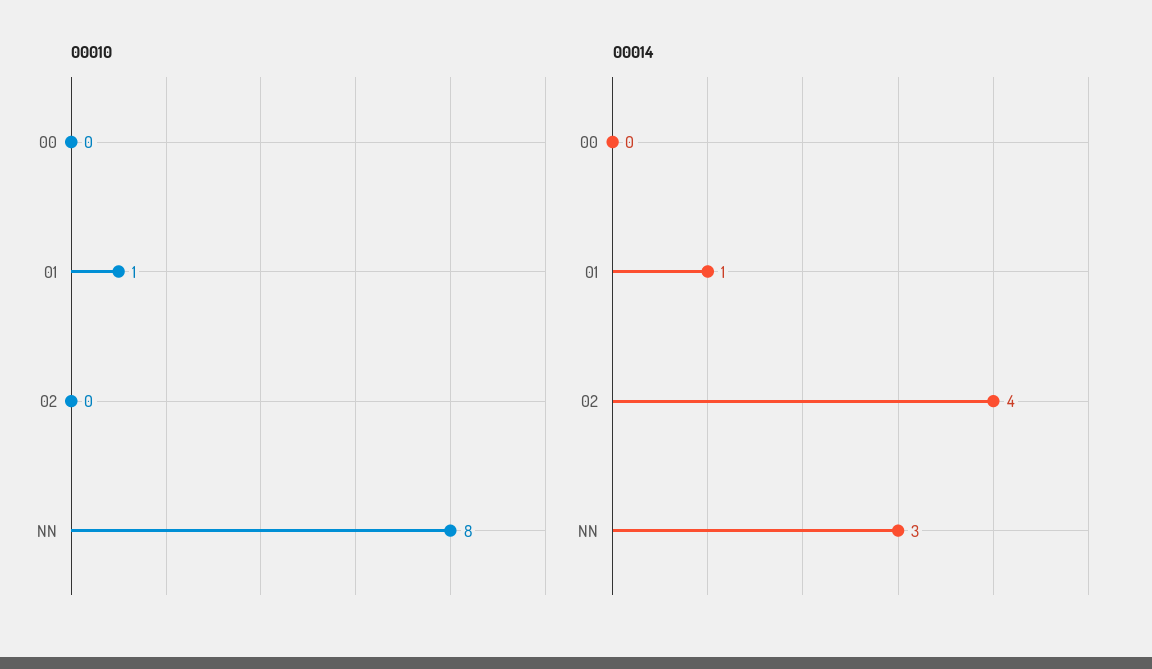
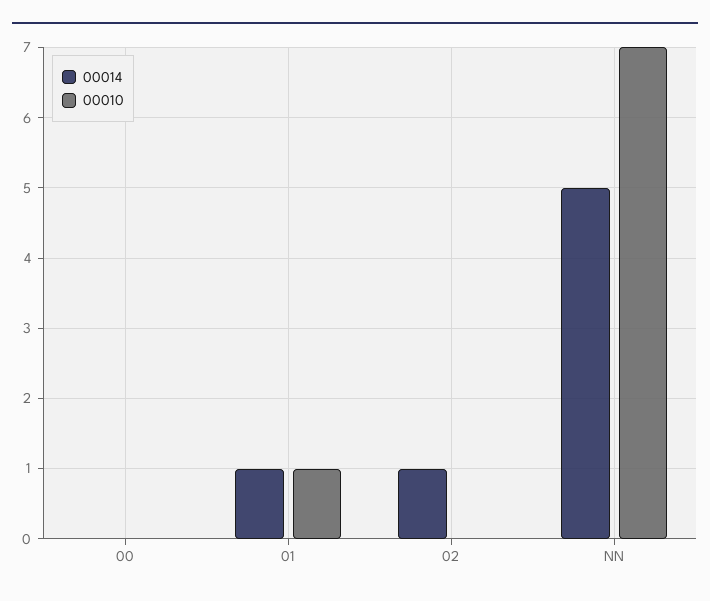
  {
    "00010": {
      "00": 0,
      "01": 1,
      "02": 0,
-     "NN": 8
+     "NN": 7
    },
    "00014": {
      "00": 0,
      "01": 1,
-     "02": 4,
+     "02": 1,
-     "NN": 3
+     "NN": 5
    }
  }

